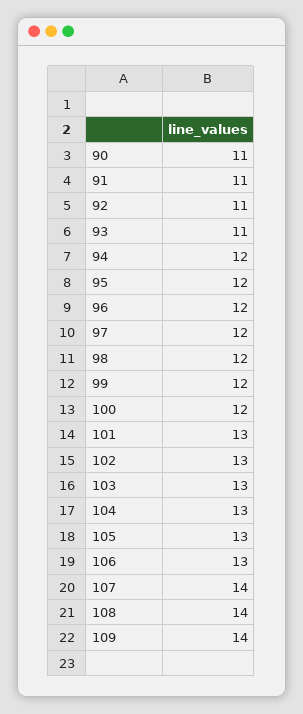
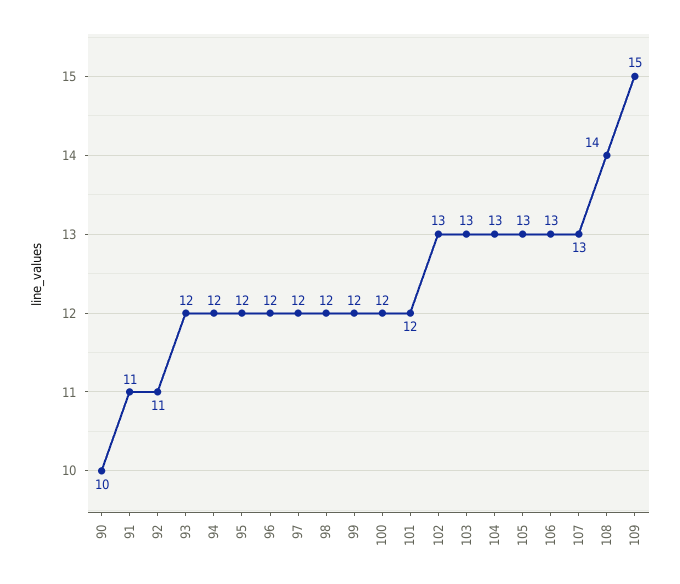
  {
-   "90": 11,
+   "90": 10,
    "91": 11,
    "92": 11,
-   "93": 11,
+   "93": 12,
    "94": 12,
    "95": 12,
    "96": 12,
    "97": 12,
    "98": 12,
    "99": 12,
    "100": 12,
-   "101": 13,
+   "101": 12,
    "102": 13,
    "103": 13,
    "104": 13,
    "105": 13,
    "106": 13,
-   "107": 14,
+   "107": 13,
    "108": 14,
-   "109": 14
+   "109": 15
  }

